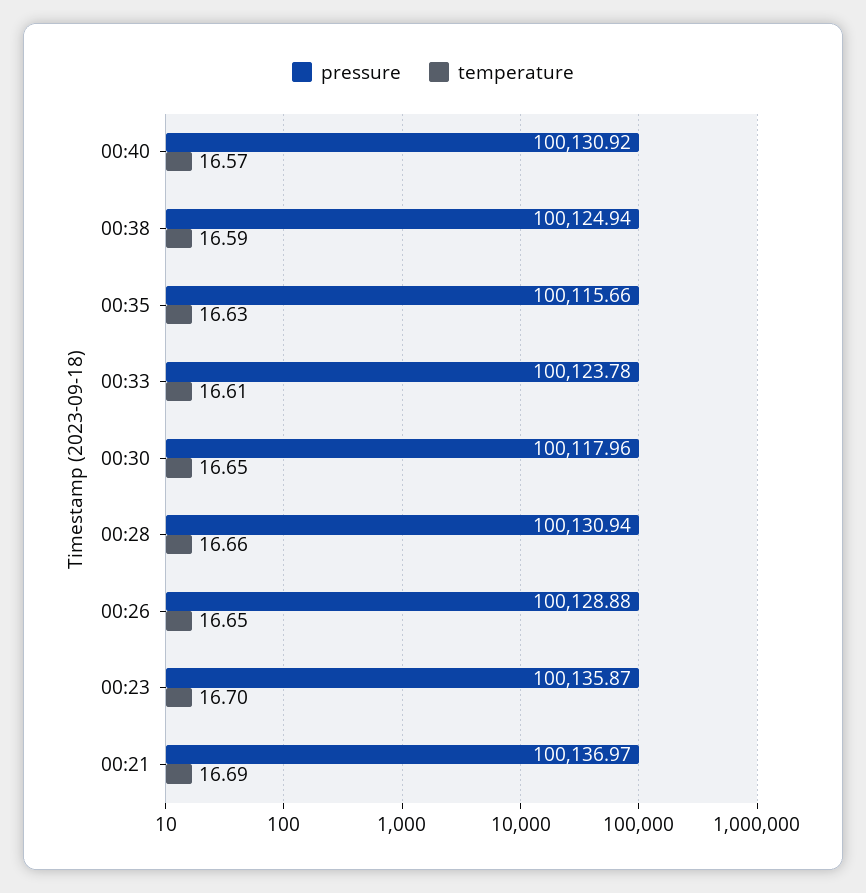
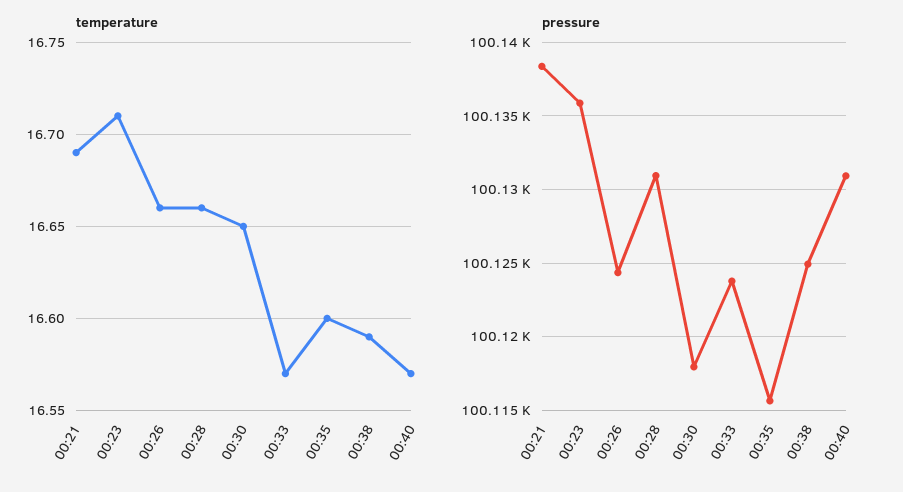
  {
    "pressure": {
      "00:40": 100130.92,
      "00:38": 100124.94,
      "00:35": 100115.66,
      "00:33": 100123.78,
      "00:30": 100117.96,
      "00:28": 100130.94,
-     "00:26": 100128.88,
+     "00:26": 100124.5,
      "00:23": 100135.87,
-     "00:21": 100136.97
+     "00:21": 100138.5
    },
    "temperature": {
      "00:40": 16.57,
      "00:38": 16.59,
-     "00:35": 16.63,
+     "00:35": 16.6,
-     "00:33": 16.61,
+     "00:33": 16.57,
      "00:30": 16.65,
      "00:28": 16.66,
-     "00:26": 16.65,
+     "00:26": 16.66,
-     "00:23": 16.7,
+     "00:23": 16.71,
      "00:21": 16.69
    }
  }

